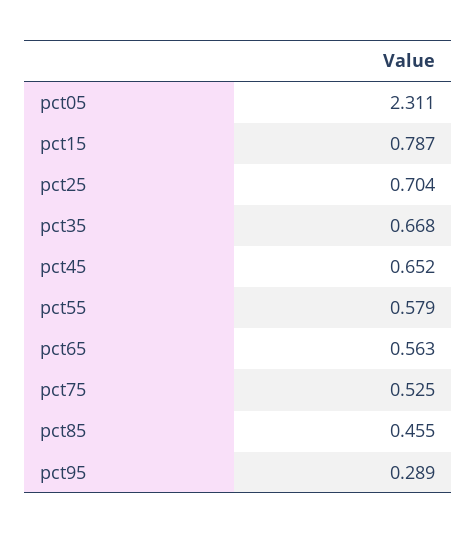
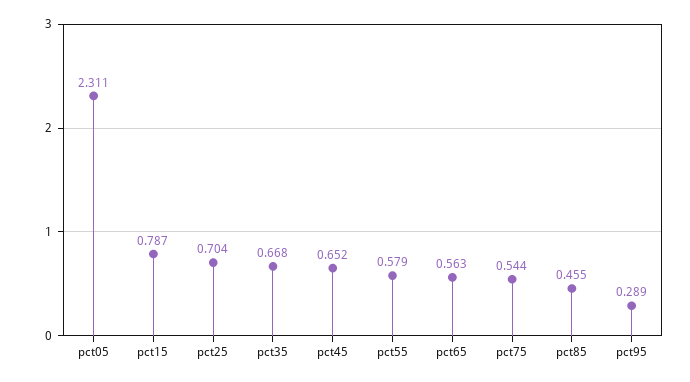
  {
    "pct05": 2.311,
    "pct15": 0.787,
    "pct25": 0.704,
    "pct35": 0.668,
    "pct45": 0.652,
    "pct55": 0.579,
    "pct65": 0.563,
-   "pct75": 0.525,
+   "pct75": 0.544,
    "pct85": 0.455,
    "pct95": 0.289
  }

